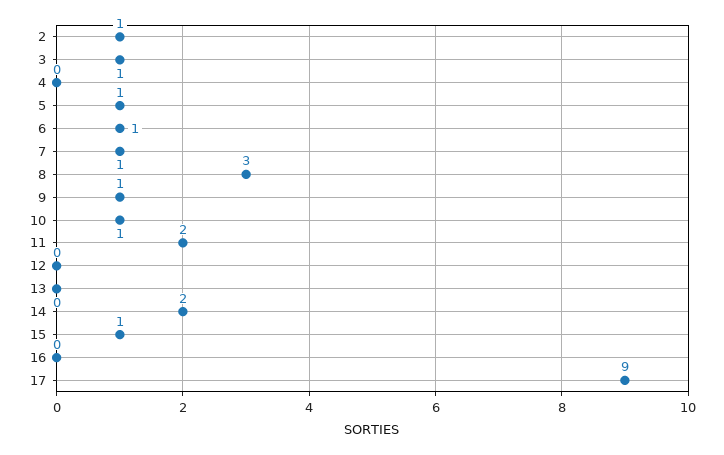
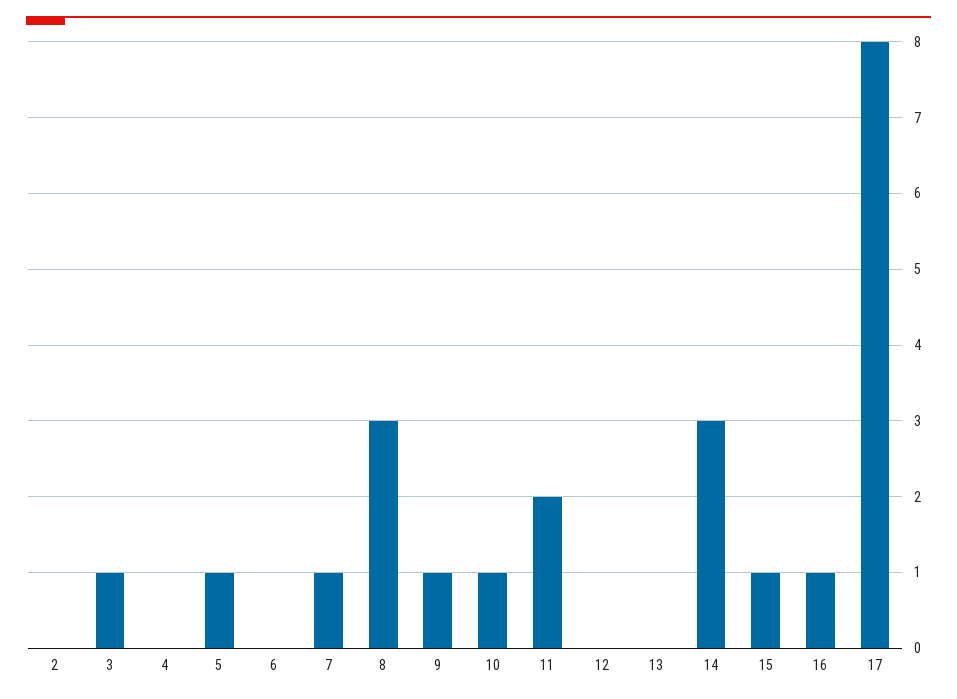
  {
-   "2": 1,
+   "2": 0,
    "3": 1,
    "4": 0,
    "5": 1,
-   "6": 1,
+   "6": 0,
    "7": 1,
    "8": 3,
    "9": 1,
    "10": 1,
    "11": 2,
    "12": 0,
    "13": 0,
-   "14": 2,
+   "14": 3,
    "15": 1,
-   "16": 0,
+   "16": 1,
-   "17": 9
+   "17": 8
  }

